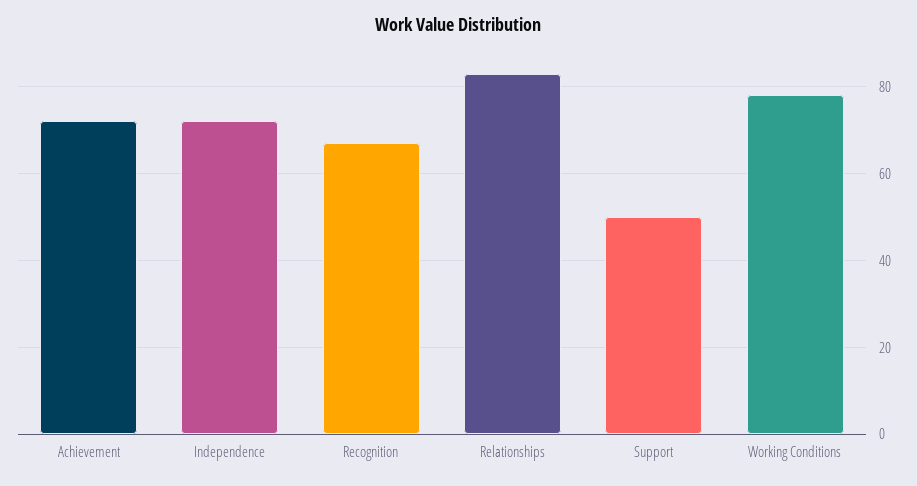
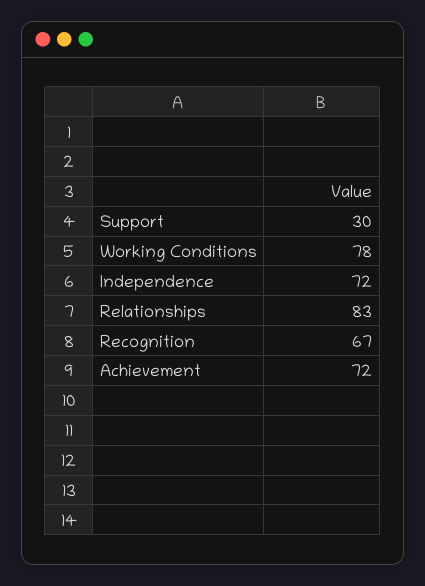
  {
    "Achievement": 72,
    "Independence": 72,
    "Recognition": 67,
    "Relationships": 83,
-   "Support": 50,
+   "Support": 30,
    "Working Conditions": 78
  }

